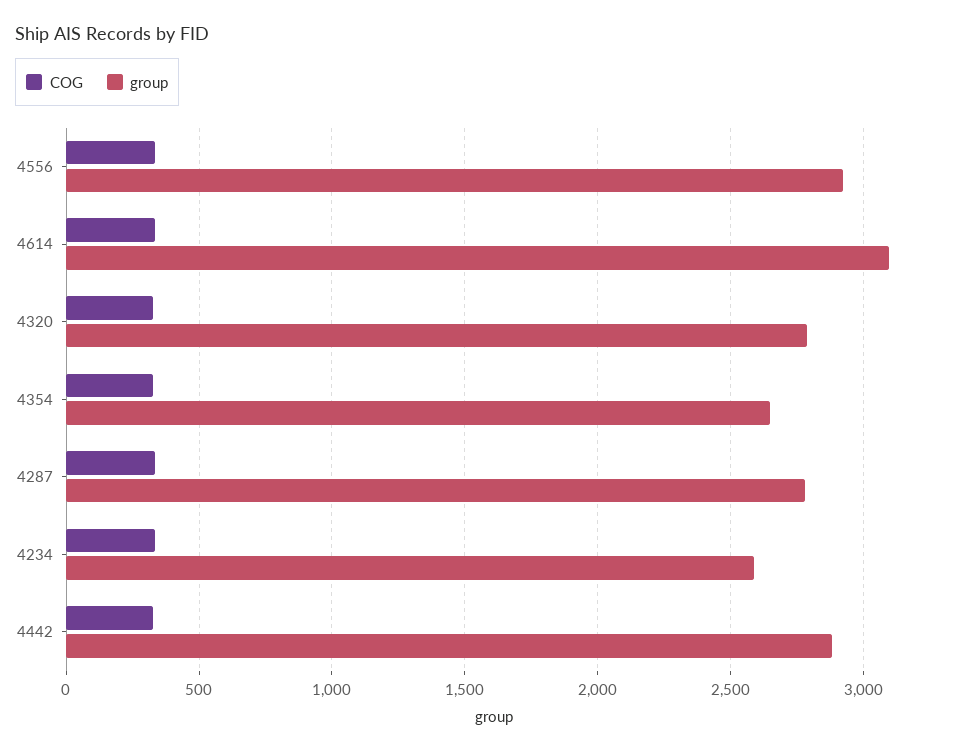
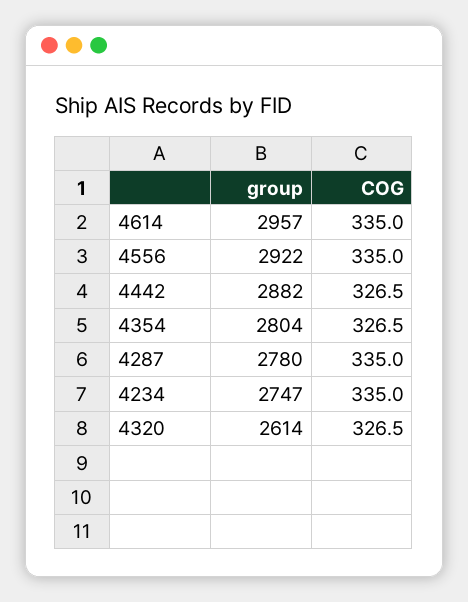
  {
    "COG": {
      "4556": 335,
      "4614": 335,
      "4320": 326.5,
      "4354": 326.5,
      "4287": 335,
      "4234": 335,
      "4442": 326.5
    },
    "group": {
      "4556": 2922,
-     "4614": 3100,
+     "4614": 2957,
-     "4320": 2800,
+     "4320": 2614,
-     "4354": 2650,
+     "4354": 2804,
      "4287": 2780,
-     "4234": 2600,
+     "4234": 2747,
      "4442": 2882
    }
  }

